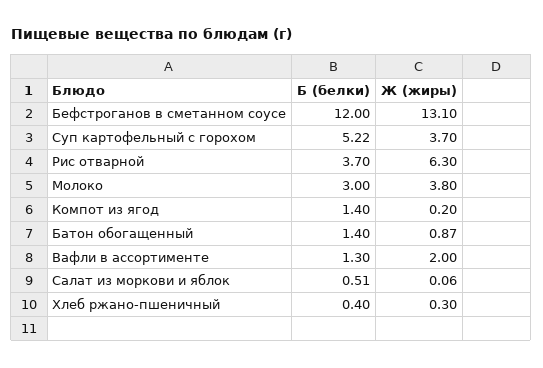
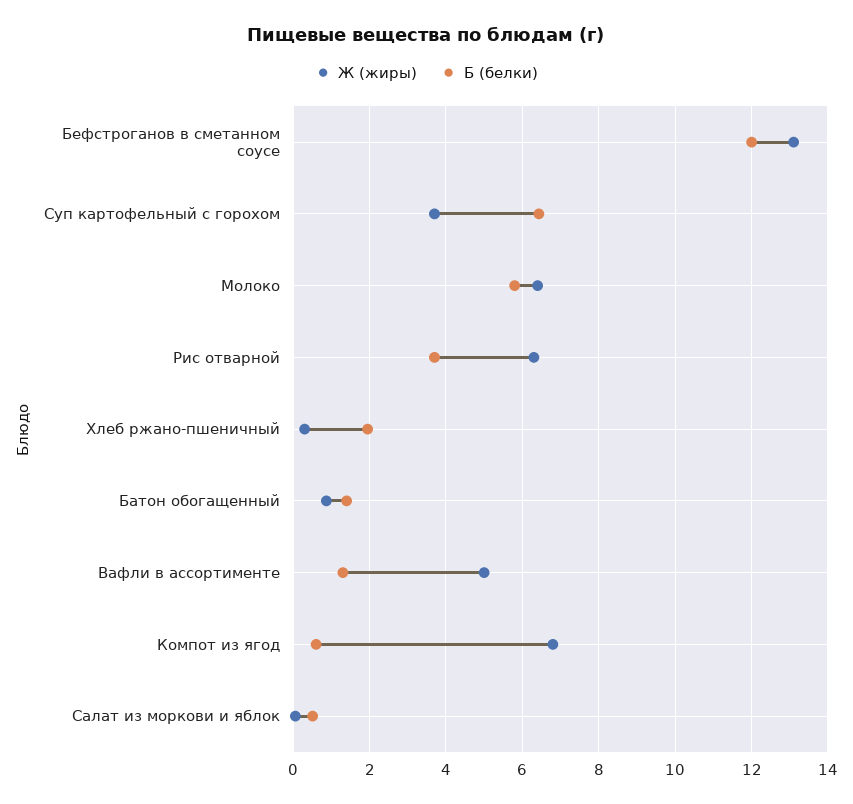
  {
    "Б (белки)": {
      "Бефстроганов в сметанном соусе": 12,
-     "Суп картофельный с горохом": 5.22,
+     "Суп картофельный с горохом": 6.4,
      "Рис отварной": 3.7,
-     "Молоко": 3,
+     "Молоко": 5.8,
-     "Компот из ягод": 1.4,
+     "Компот из ягод": 0.6,
      "Батон обогащенный": 1.4,
      "Вафли в ассортименте": 1.3,
      "Салат из моркови и яблок": 0.51,
-     "Хлеб ржано-пшеничный": 0.4
+     "Хлеб ржано-пшеничный": 2
    },
    "Ж (жиры)": {
      "Бефстроганов в сметанном соусе": 13.1,
      "Суп картофельный с горохом": 3.7,
      "Рис отварной": 6.3,
-     "Молоко": 3.8,
+     "Молоко": 6.4,
-     "Компот из ягод": 0.2,
+     "Компот из ягод": 6.8,
      "Батон обогащенный": 0.87,
-     "Вафли в ассортименте": 2,
+     "Вафли в ассортименте": 5,
      "Салат из моркови и яблок": 0.06,
      "Хлеб ржано-пшеничный": 0.3
    }
  }

